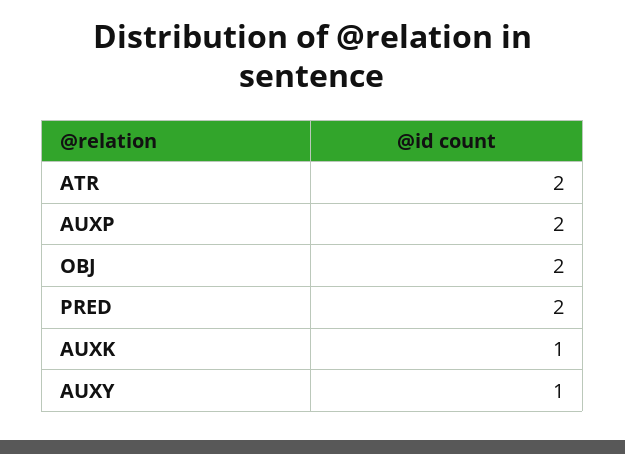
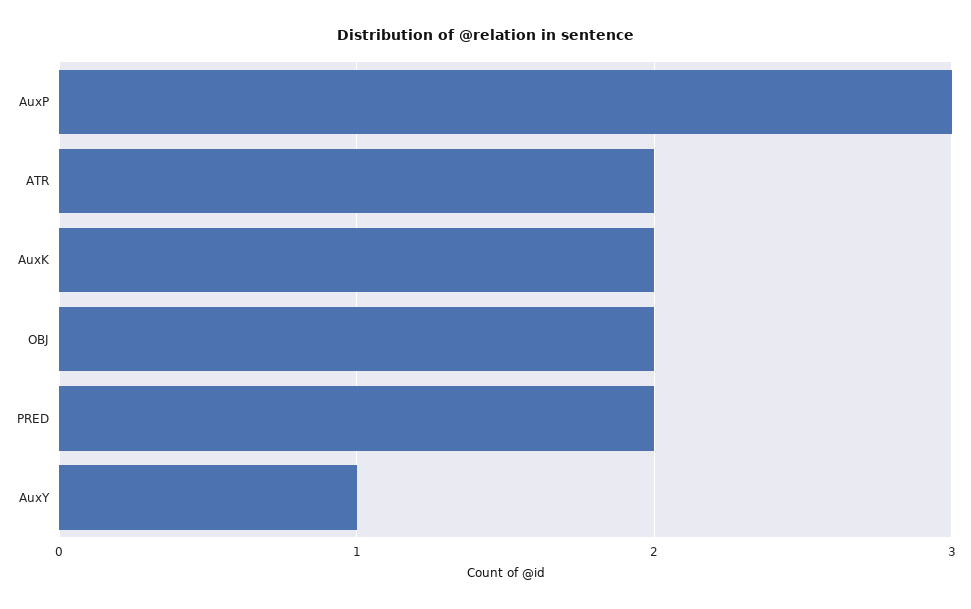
  {
    "ATR": 2,
-   "AUXP": 2,
+   "AUXP": 3,
    "OBJ": 2,
    "PRED": 2,
-   "AUXK": 1,
+   "AUXK": 2,
    "AUXY": 1
  }

